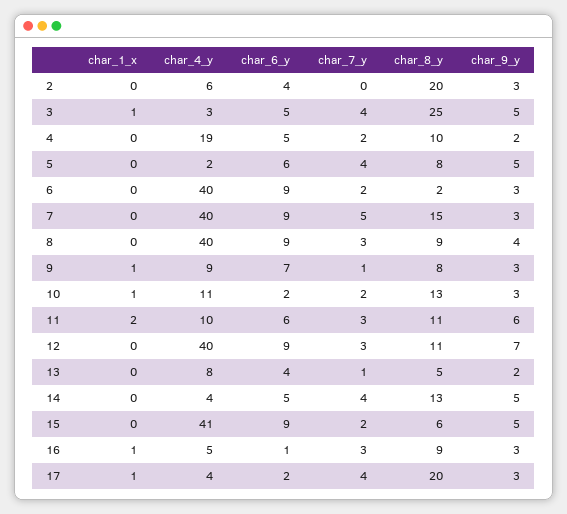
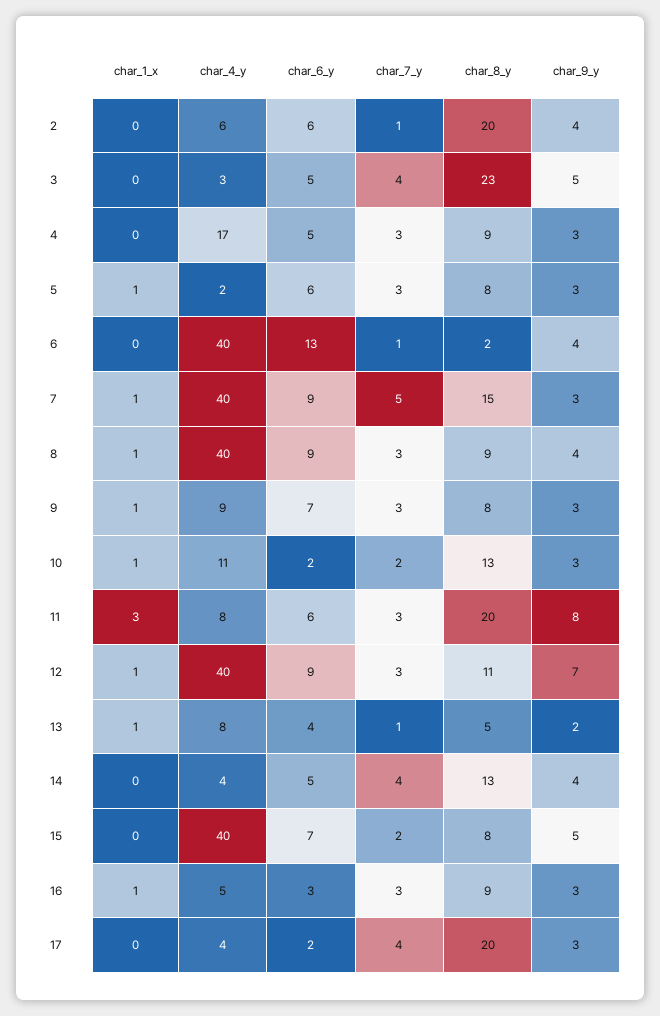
  {
    "char_1_x": {
      "2": 0,
-     "3": 1,
+     "3": 0,
      "4": 0,
-     "5": 0,
+     "5": 1,
      "6": 0,
-     "7": 0,
+     "7": 1,
-     "8": 0,
+     "8": 1,
      "9": 1,
      "10": 1,
-     "11": 2,
+     "11": 3,
-     "12": 0,
+     "12": 1,
-     "13": 0,
+     "13": 1,
      "14": 0,
      "15": 0,
      "16": 1,
-     "17": 1
+     "17": 0
    },
    "char_4_y": {
      "2": 6,
      "3": 3,
-     "4": 19,
+     "4": 17,
      "5": 2,
      "6": 40,
      "7": 40,
      "8": 40,
      "9": 9,
      "10": 11,
-     "11": 10,
+     "11": 8,
      "12": 40,
      "13": 8,
      "14": 4,
-     "15": 41,
+     "15": 40,
      "16": 5,
      "17": 4
    },
    "char_6_y": {
-     "2": 4,
+     "2": 6,
      "3": 5,
      "4": 5,
      "5": 6,
-     "6": 9,
+     "6": 13,
      "7": 9,
      "8": 9,
      "9": 7,
      "10": 2,
      "11": 6,
      "12": 9,
      "13": 4,
      "14": 5,
-     "15": 9,
+     "15": 7,
-     "16": 1,
+     "16": 3,
      "17": 2
    },
    "char_7_y": {
-     "2": 0,
+     "2": 1,
      "3": 4,
-     "4": 2,
+     "4": 3,
-     "5": 4,
+     "5": 3,
-     "6": 2,
+     "6": 1,
      "7": 5,
      "8": 3,
-     "9": 1,
+     "9": 3,
      "10": 2,
      "11": 3,
      "12": 3,
      "13": 1,
      "14": 4,
      "15": 2,
      "16": 3,
      "17": 4
    },
    "char_8_y": {
      "2": 20,
-     "3": 25,
+     "3": 23,
-     "4": 10,
+     "4": 9,
      "5": 8,
      "6": 2,
      "7": 15,
      "8": 9,
      "9": 8,
      "10": 13,
-     "11": 11,
+     "11": 20,
      "12": 11,
      "13": 5,
      "14": 13,
-     "15": 6,
+     "15": 8,
      "16": 9,
      "17": 20
    },
    "char_9_y": {
-     "2": 3,
+     "2": 4,
      "3": 5,
-     "4": 2,
+     "4": 3,
-     "5": 5,
+     "5": 3,
-     "6": 3,
+     "6": 4,
      "7": 3,
      "8": 4,
      "9": 3,
      "10": 3,
-     "11": 6,
+     "11": 8,
      "12": 7,
      "13": 2,
-     "14": 5,
+     "14": 4,
      "15": 5,
      "16": 3,
      "17": 3
    }
  }

